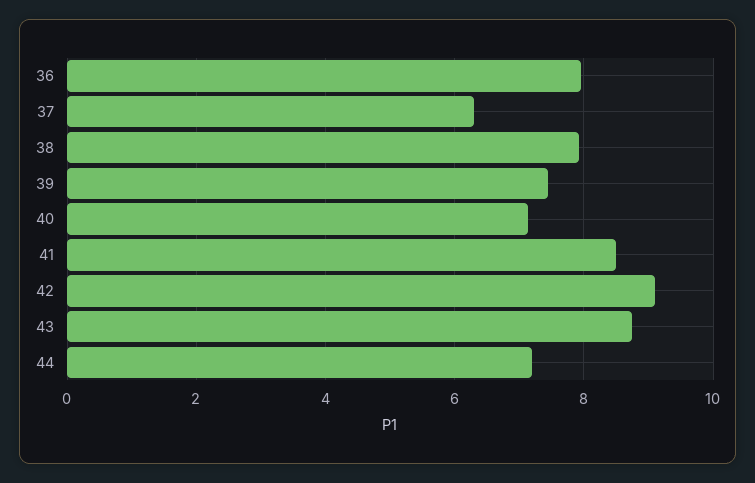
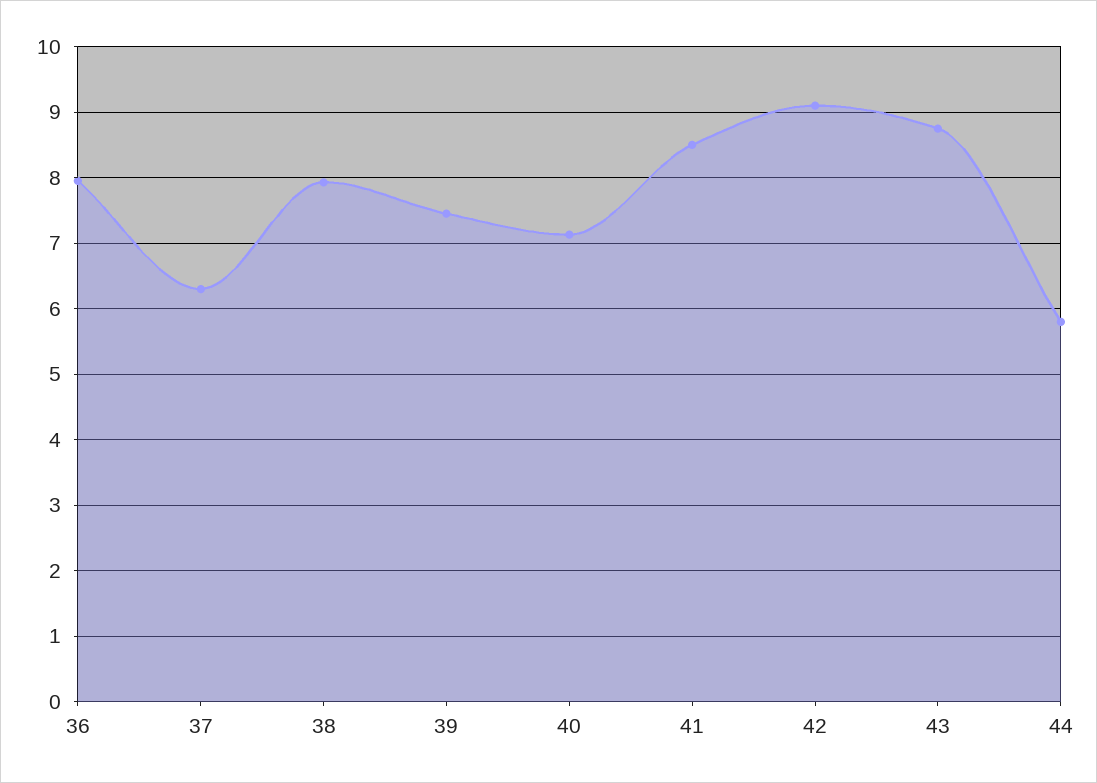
  {
    "36": 8,
    "37": 6.3,
    "38": 7.9,
    "39": 7.5,
    "40": 7.1,
    "41": 8.5,
    "42": 9.1,
    "43": 8.8,
-   "44": 7.2
+   "44": 5.8
  }

